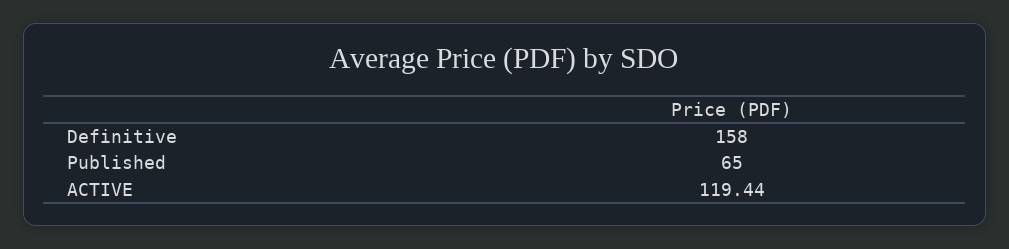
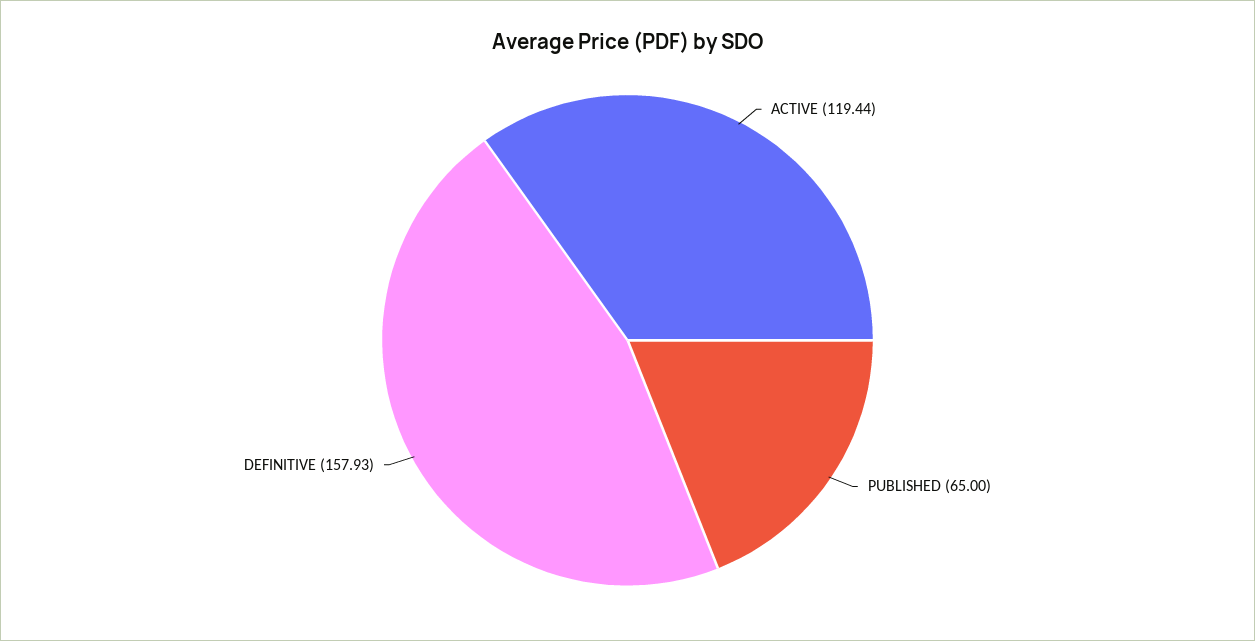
  {
-   "Definitive": 158,
+   "Definitive": 157.93,
    "Published": 65,
    "ACTIVE": 119.44
  }

